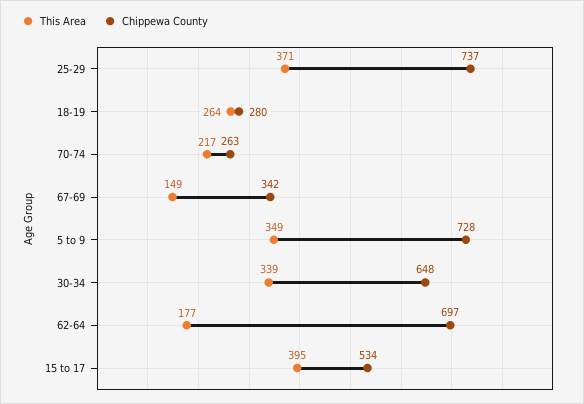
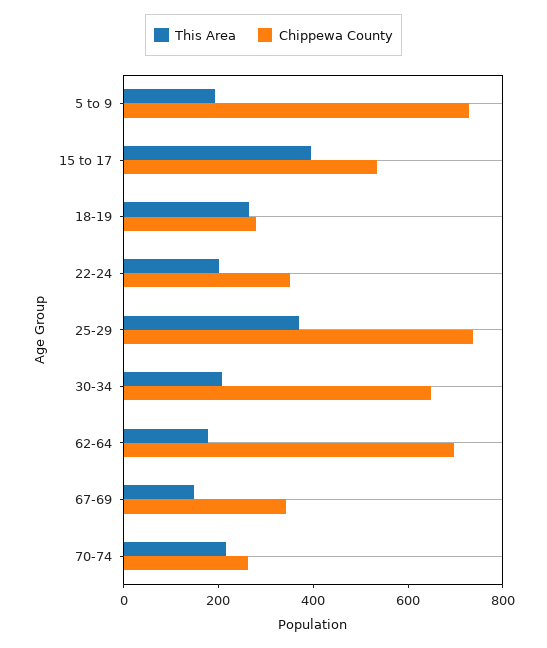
  {
    "This Area": {
      "25-29": 371,
      "18-19": 264,
      "70-74": 217,
      "67-69": 149,
-     "5 to 9": 349,
+     "5 to 9": 200,
-     "30-34": 339,
+     "30-34": 200,
      "62-64": 177,
-     "15 to 17": 395
+     "15 to 17": 395,
+     "22-24": 200
    },
    "Chippewa County": {
      "25-29": 737,
      "18-19": 280,
      "70-74": 263,
      "67-69": 342,
      "5 to 9": 728,
      "30-34": 648,
      "62-64": 697,
-     "15 to 17": 534
+     "15 to 17": 534,
+     "22-24": 350
    }
  }

